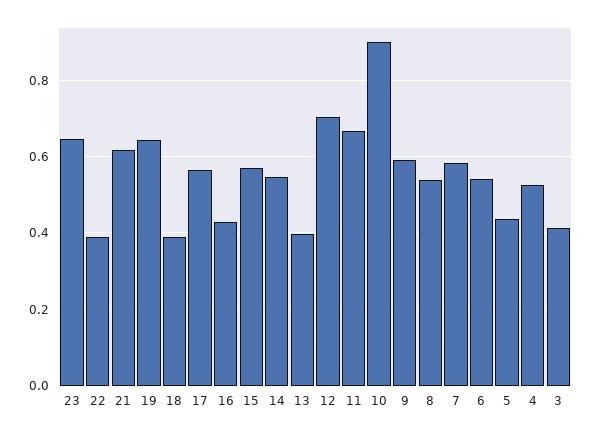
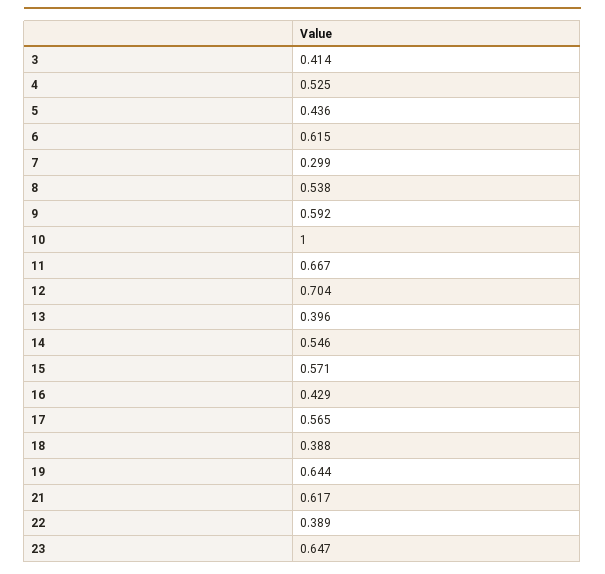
  {
    "23": 0.647,
    "22": 0.389,
    "21": 0.617,
    "19": 0.644,
    "18": 0.388,
    "17": 0.565,
    "16": 0.429,
    "15": 0.571,
    "14": 0.546,
    "13": 0.396,
    "12": 0.704,
    "11": 0.667,
-   "10": 0.9,
+   "10": 1,
    "9": 0.592,
    "8": 0.538,
-   "7": 0.58,
+   "7": 0.299,
-   "6": 0.54,
+   "6": 0.615,
    "5": 0.436,
    "4": 0.525,
    "3": 0.414
  }

